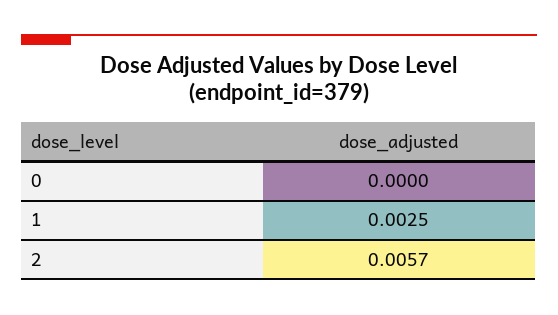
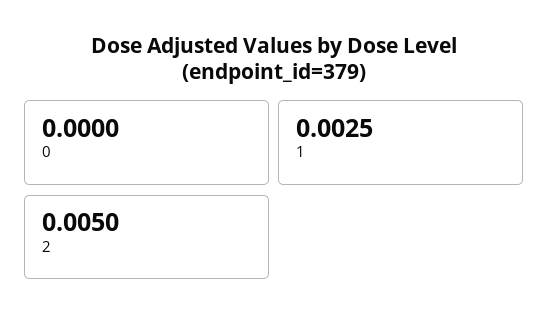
  {
    "0": 0,
    "1": 0.0025,
-   "2": 0.0057
+   "2": 0.005
  }

